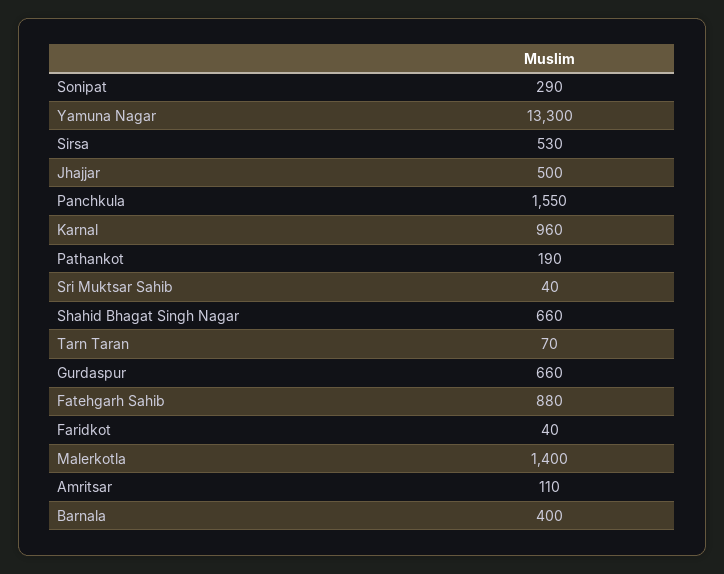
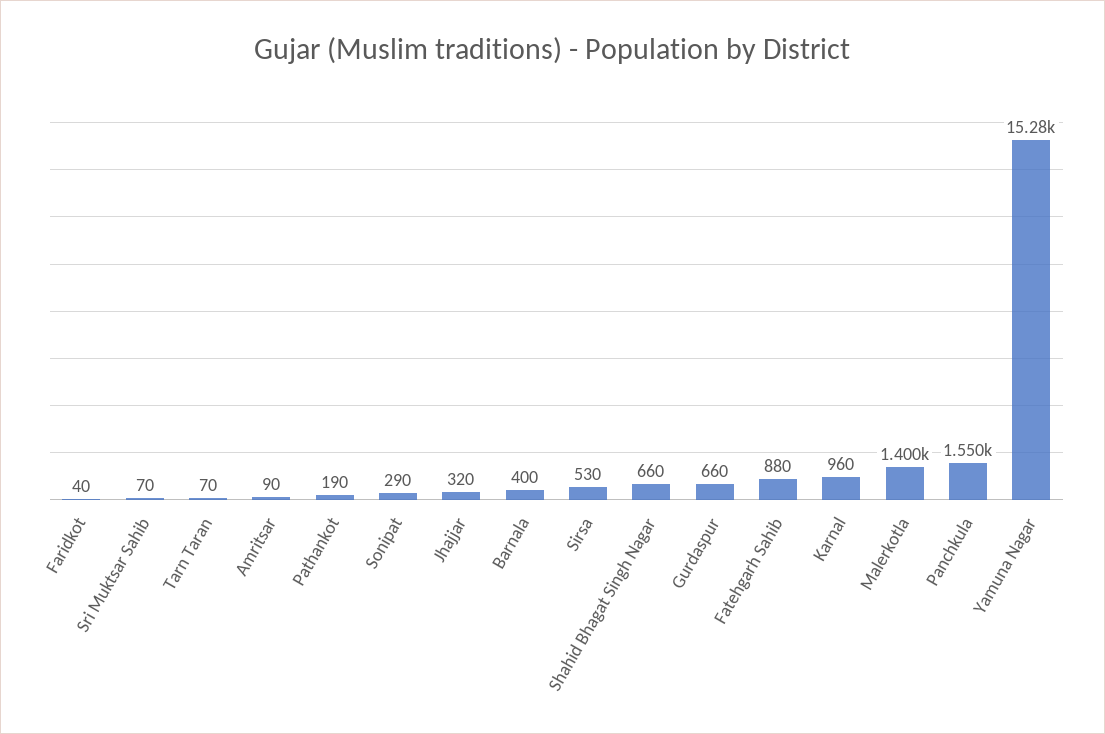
  {
    "Sonipat": 290,
-   "Yamuna Nagar": 13300,
+   "Yamuna Nagar": 15280,
    "Sirsa": 530,
-   "Jhajjar": 500,
+   "Jhajjar": 320,
    "Panchkula": 1550,
    "Karnal": 960,
    "Pathankot": 190,
-   "Sri Muktsar Sahib": 40,
+   "Sri Muktsar Sahib": 70,
    "Shahid Bhagat Singh Nagar": 660,
    "Tarn Taran": 70,
    "Gurdaspur": 660,
    "Fatehgarh Sahib": 880,
    "Faridkot": 40,
    "Malerkotla": 1400,
-   "Amritsar": 110,
+   "Amritsar": 90,
    "Barnala": 400
  }

